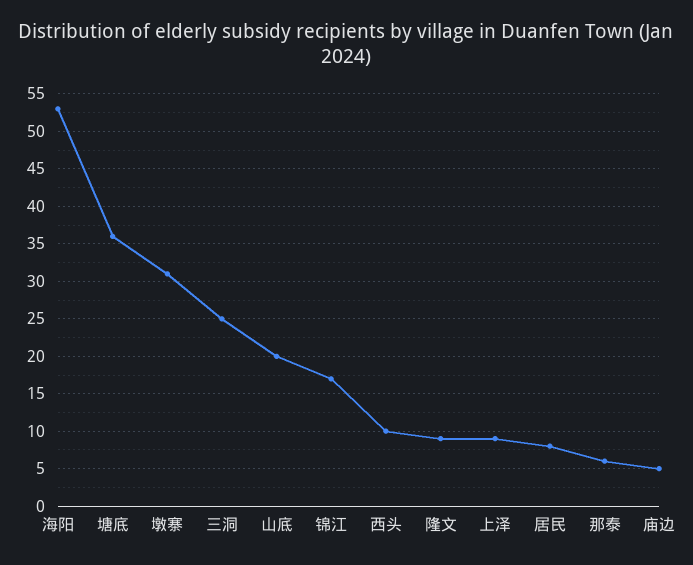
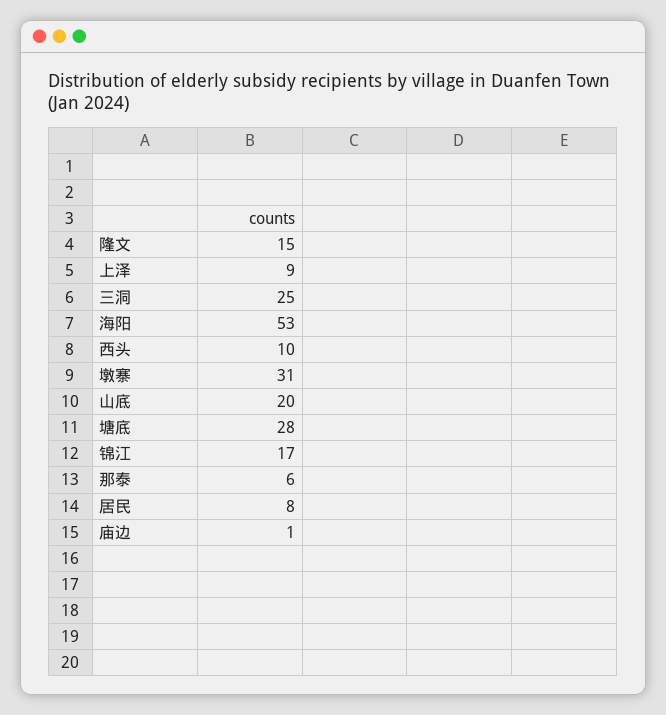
  {
    "海阳": 53,
-   "塘底": 36,
+   "塘底": 28,
    "墩寨": 31,
    "三洞": 25,
    "山底": 20,
    "锦江": 17,
    "西头": 10,
-   "隆文": 9,
+   "隆文": 15,
    "上泽": 9,
    "居民": 8,
    "那泰": 6,
-   "庙边": 5
+   "庙边": 1
  }

